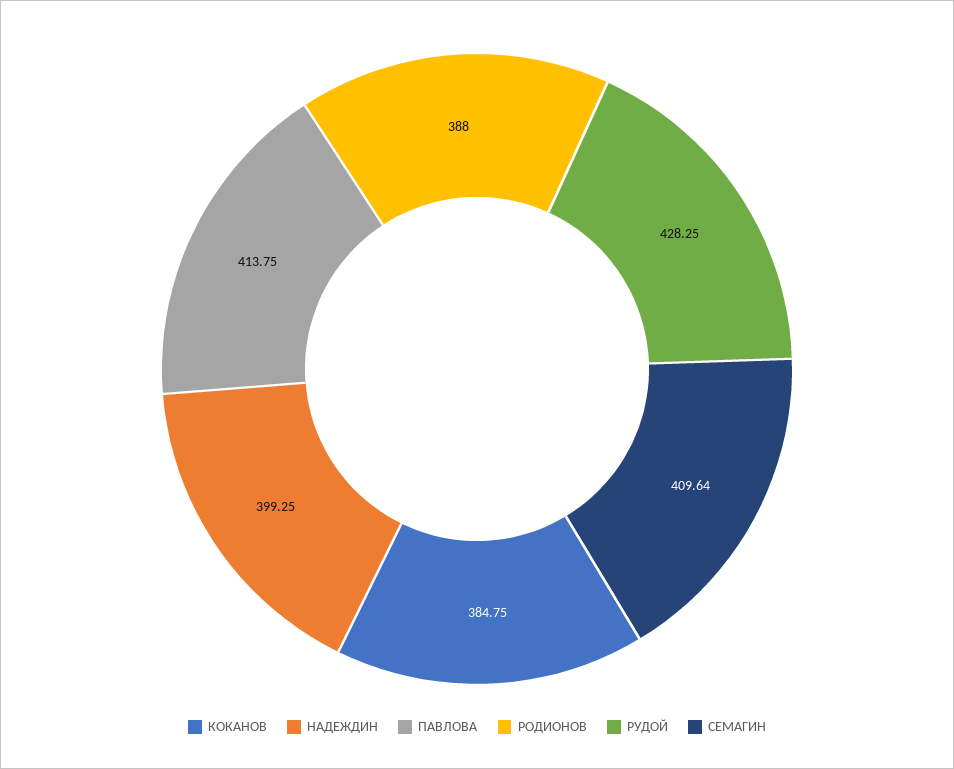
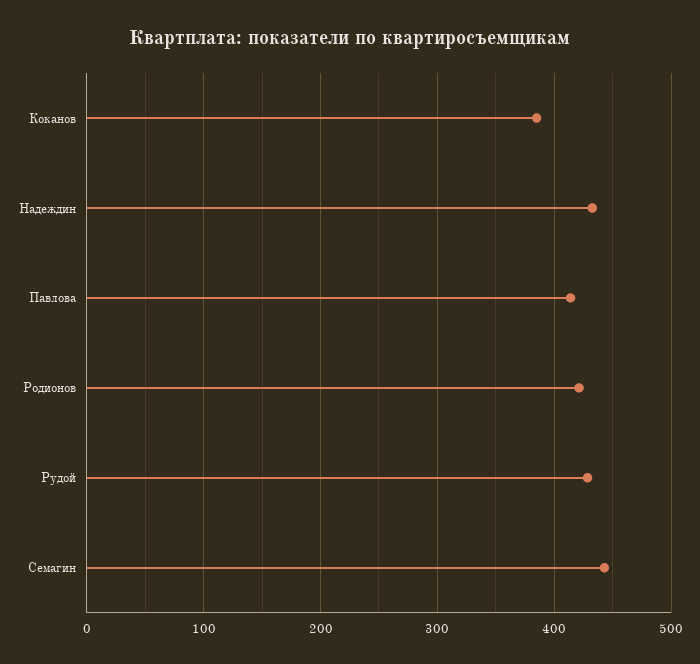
  {
    "КОКАНОВ": 384.75,
-   "НАДЕЖДИН": 399.25,
+   "НАДЕЖДИН": 430,
    "ПАВЛОВА": 413.75,
-   "РОДИОНОВ": 388,
+   "РОДИОНОВ": 420,
    "РУДОЙ": 428.25,
-   "СЕМАГИН": 409.64
+   "СЕМАГИН": 440
  }

